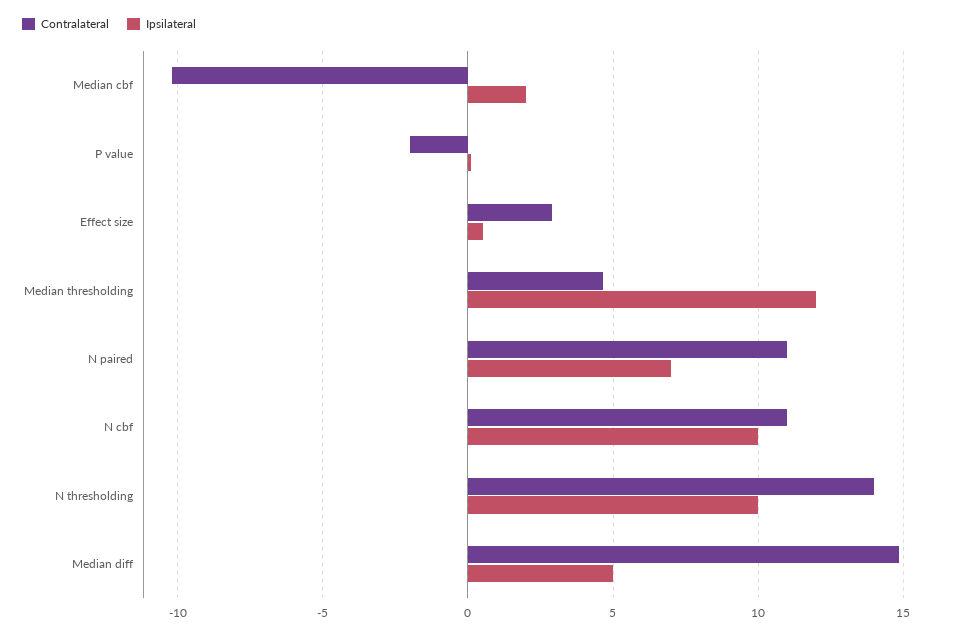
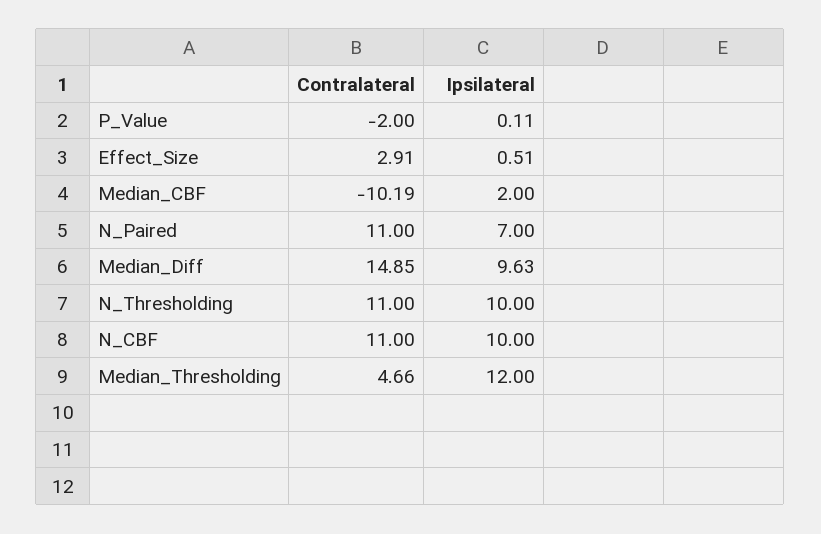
  {
    "Contralateral": {
      "Median cbf": -10.19,
      "P value": -2,
      "Effect size": 2.91,
      "Median thresholding": 4.66,
      "N paired": 11,
      "N cbf": 11,
-     "N thresholding": 14,
+     "N thresholding": 11,
      "Median diff": 14.85
    },
    "Ipsilateral": {
      "Median cbf": 2,
      "P value": 0.11,
      "Effect size": 0.51,
      "Median thresholding": 12,
      "N paired": 7,
      "N cbf": 10,
      "N thresholding": 10,
-     "Median diff": 5
+     "Median diff": 9.63
    }
  }

